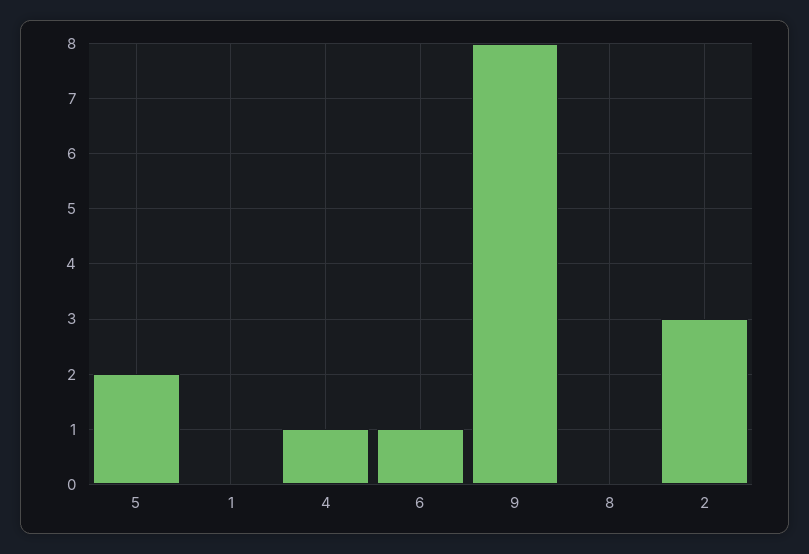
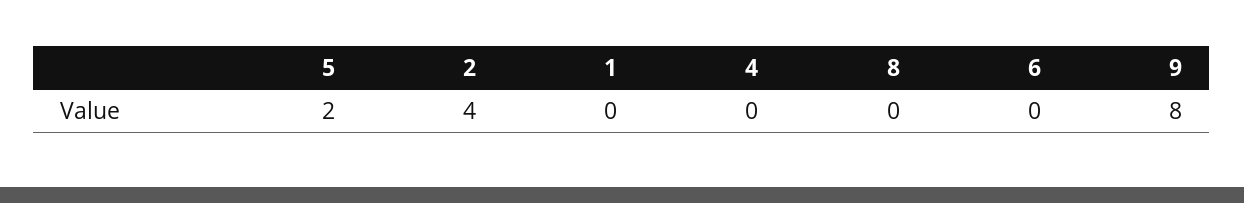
  {
    "5": 2,
    "1": 0,
-   "4": 1,
+   "4": 0,
-   "6": 1,
+   "6": 0,
    "9": 8,
    "8": 0,
-   "2": 3
+   "2": 4
  }

